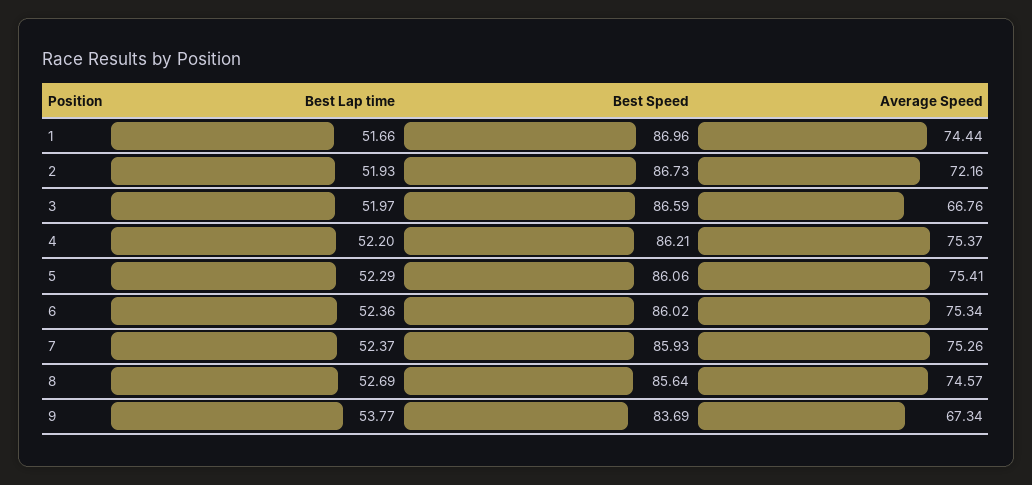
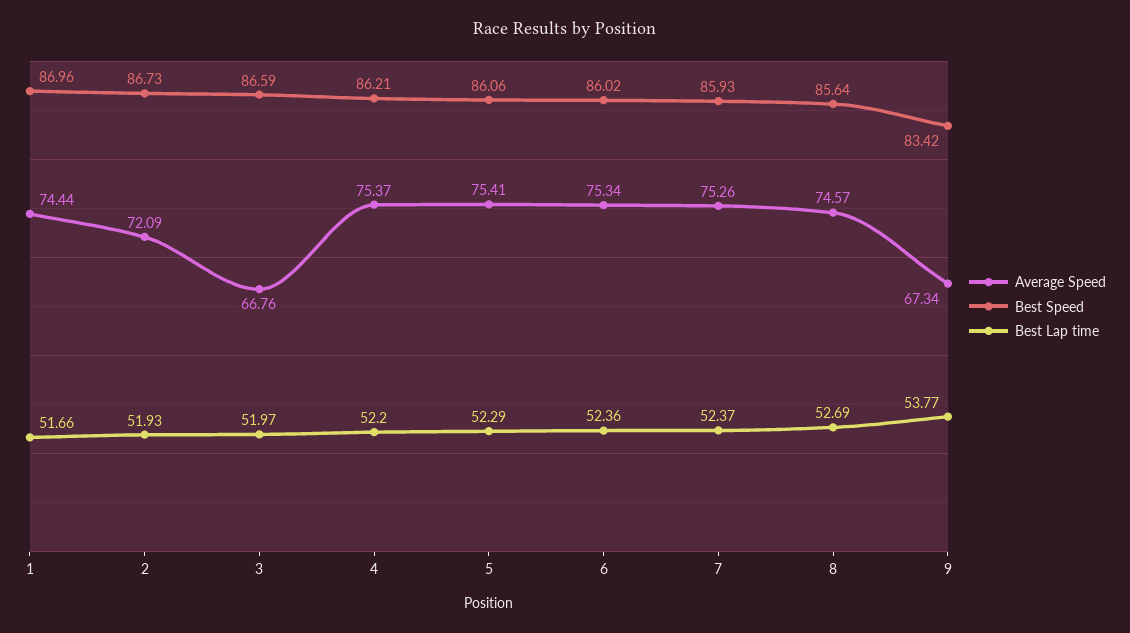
  {
    "Best Lap time": {
      "1": 51.66,
      "2": 51.93,
      "3": 51.97,
      "4": 52.2,
      "5": 52.29,
      "6": 52.36,
      "7": 52.37,
      "8": 52.69,
      "9": 53.77
    },
    "Best Speed": {
      "1": 86.96,
      "2": 86.73,
      "3": 86.59,
      "4": 86.21,
      "5": 86.06,
      "6": 86.02,
      "7": 85.93,
      "8": 85.64,
-     "9": 83.69
+     "9": 83.42
    },
    "Average Speed": {
      "1": 74.44,
-     "2": 72.16,
+     "2": 72.09,
      "3": 66.76,
      "4": 75.37,
      "5": 75.41,
      "6": 75.34,
      "7": 75.26,
      "8": 74.57,
      "9": 67.34
    }
  }

